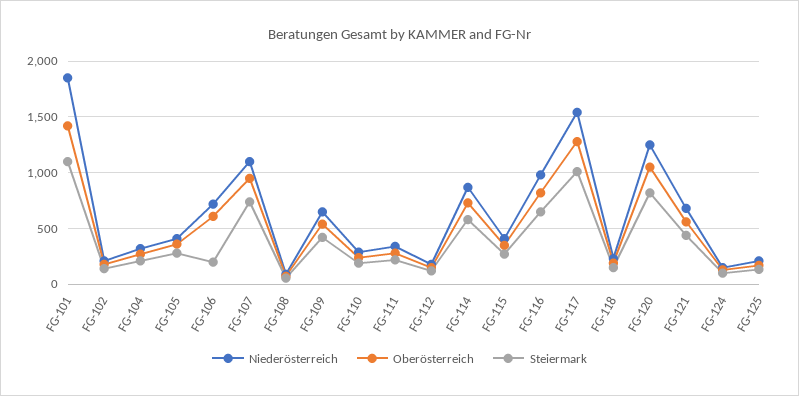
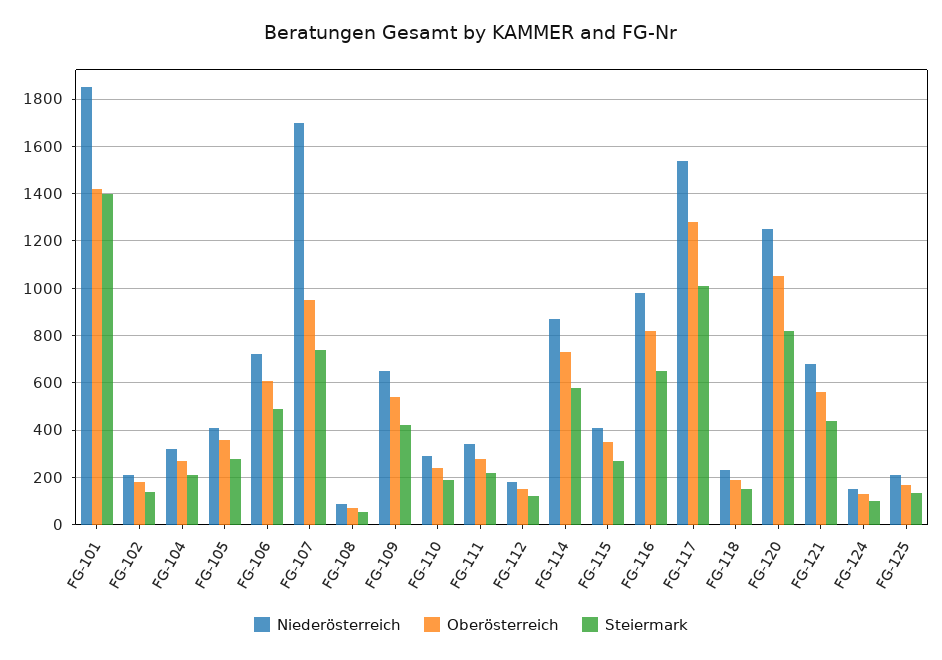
  {
    "Niederösterreich": {
      "FG-101": 1850,
      "FG-102": 200,
      "FG-104": 300,
      "FG-105": 400,
      "FG-106": 700,
-     "FG-107": 1100,
+     "FG-107": 1700,
      "FG-108": 100,
      "FG-109": 650,
      "FG-110": 300,
      "FG-111": 350,
      "FG-112": 200,
      "FG-114": 850,
      "FG-115": 400,
      "FG-116": 1000,
      "FG-117": 1550,
      "FG-118": 250,
      "FG-120": 1250,
      "FG-121": 700,
      "FG-124": 150,
      "FG-125": 200
    },
    "Oberösterreich": {
      "FG-101": 1400,
      "FG-102": 200,
      "FG-104": 250,
      "FG-105": 350,
      "FG-106": 600,
      "FG-107": 950,
      "FG-108": 50,
      "FG-109": 550,
      "FG-110": 250,
      "FG-111": 300,
      "FG-112": 150,
      "FG-114": 750,
      "FG-115": 350,
      "FG-116": 800,
      "FG-117": 1300,
      "FG-118": 200,
      "FG-120": 1050,
      "FG-121": 550,
      "FG-124": 150,
      "FG-125": 150
    },
    "Steiermark": {
-     "FG-101": 1100,
+     "FG-101": 1400,
      "FG-102": 150,
      "FG-104": 200,
      "FG-105": 300,
-     "FG-106": 200,
+     "FG-106": 500,
      "FG-107": 750,
      "FG-108": 50,
      "FG-109": 400,
      "FG-110": 200,
      "FG-111": 200,
      "FG-112": 100,
      "FG-114": 600,
      "FG-115": 250,
      "FG-116": 650,
      "FG-117": 1000,
      "FG-118": 150,
      "FG-120": 800,
      "FG-121": 450,
      "FG-124": 100,
      "FG-125": 150
    }
  }

